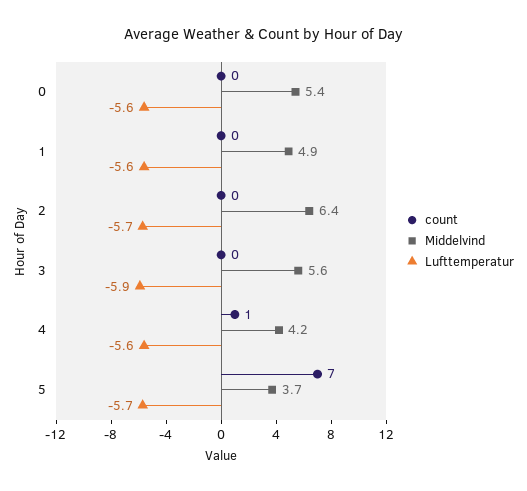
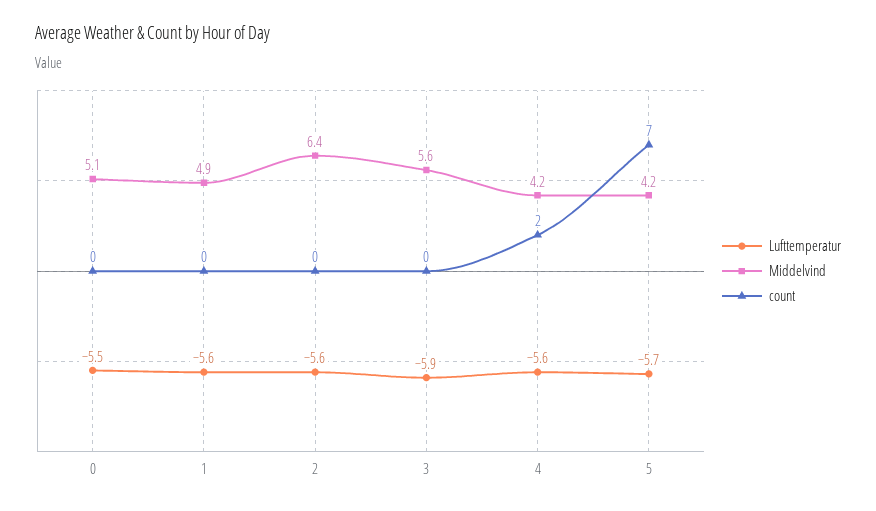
  {
    "count": {
      "0": 0,
      "1": 0,
      "2": 0,
      "3": 0,
-     "4": 1,
+     "4": 2,
      "5": 7
    },
    "Middelvind": {
-     "0": 5.4,
+     "0": 5.1,
      "1": 4.9,
      "2": 6.4,
      "3": 5.6,
      "4": 4.2,
-     "5": 3.7
+     "5": 4.2
    },
    "Lufttemperatur": {
-     "0": -5.6,
+     "0": -5.5,
      "1": -5.6,
-     "2": -5.7,
+     "2": -5.6,
      "3": -5.9,
      "4": -5.6,
      "5": -5.7
    }
  }

